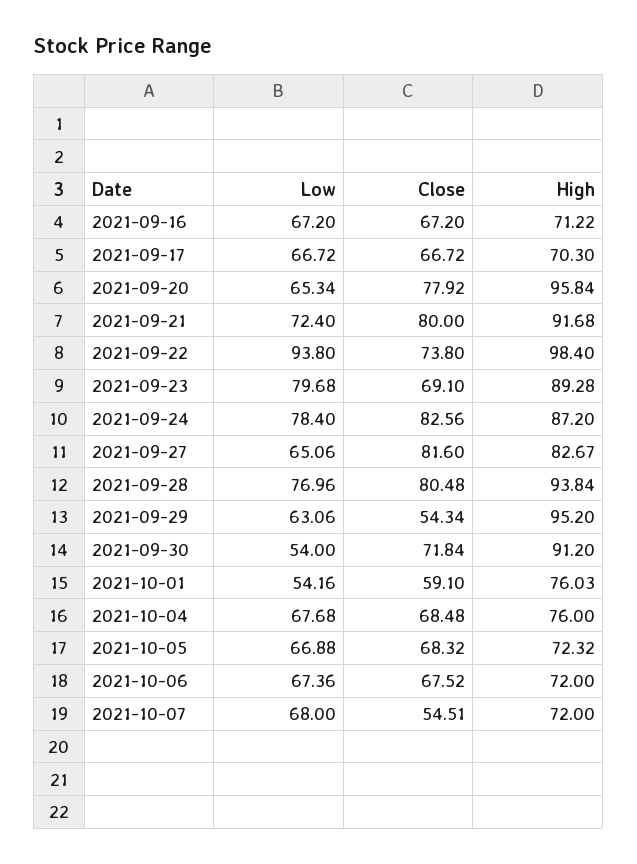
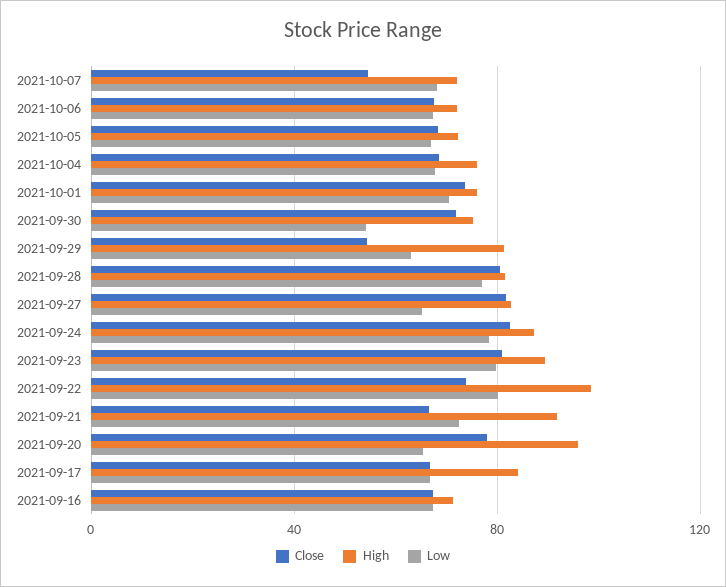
  {
    "Low": {
      "2021-09-16": 67.2,
      "2021-09-17": 66.72,
      "2021-09-20": 65.34,
      "2021-09-21": 72.4,
-     "2021-09-22": 93.8,
+     "2021-09-22": 80,
      "2021-09-23": 79.68,
      "2021-09-24": 78.4,
      "2021-09-27": 65.06,
      "2021-09-28": 76.96,
      "2021-09-29": 63.06,
      "2021-09-30": 54,
-     "2021-10-01": 54.16,
+     "2021-10-01": 70,
      "2021-10-04": 67.68,
      "2021-10-05": 66.88,
      "2021-10-06": 67.36,
      "2021-10-07": 68
    },
    "Close": {
      "2021-09-16": 67.2,
      "2021-09-17": 66.72,
      "2021-09-20": 77.92,
-     "2021-09-21": 80,
+     "2021-09-21": 65,
      "2021-09-22": 73.8,
-     "2021-09-23": 69.1,
+     "2021-09-23": 80,
      "2021-09-24": 82.56,
      "2021-09-27": 81.6,
      "2021-09-28": 80.48,
      "2021-09-29": 54.34,
      "2021-09-30": 71.84,
-     "2021-10-01": 59.1,
+     "2021-10-01": 75,
      "2021-10-04": 68.48,
      "2021-10-05": 68.32,
      "2021-10-06": 67.52,
      "2021-10-07": 54.51
    },
    "High": {
      "2021-09-16": 71.22,
-     "2021-09-17": 70.3,
+     "2021-09-17": 85,
      "2021-09-20": 95.84,
      "2021-09-21": 91.68,
      "2021-09-22": 98.4,
      "2021-09-23": 89.28,
      "2021-09-24": 87.2,
      "2021-09-27": 82.67,
-     "2021-09-28": 93.84,
+     "2021-09-28": 80,
-     "2021-09-29": 95.2,
+     "2021-09-29": 80,
-     "2021-09-30": 91.2,
+     "2021-09-30": 75,
      "2021-10-01": 76.03,
      "2021-10-04": 76,
      "2021-10-05": 72.32,
      "2021-10-06": 72,
      "2021-10-07": 72
    }
  }

